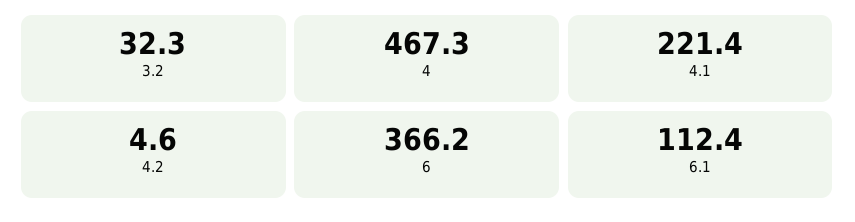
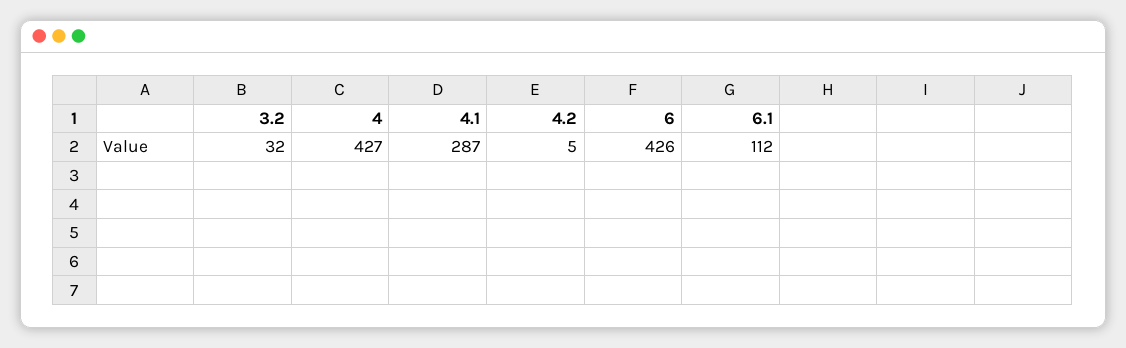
  {
    "3.2": 32.3,
-   "4": 467.3,
+   "4": 427,
-   "4.1": 221.4,
+   "4.1": 287,
    "4.2": 4.6,
-   "6": 366.2,
+   "6": 426,
    "6.1": 112.4
  }

